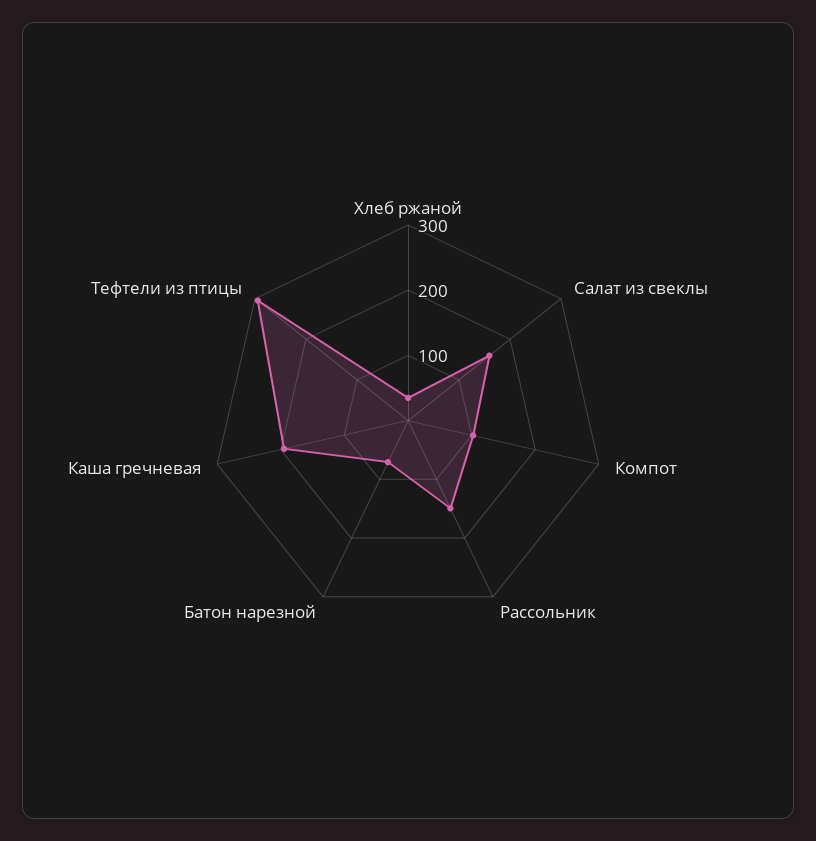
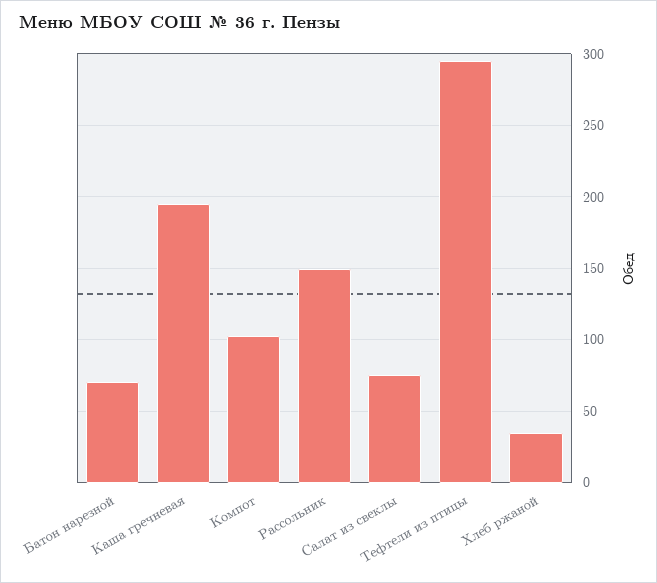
  {
    "Хлеб ржаной": 35,
-   "Салат из свеклы": 160,
+   "Салат из свеклы": 75,
    "Компот": 100,
    "Рассольник": 150,
    "Батон нарезной": 70,
    "Каша гречневая": 195,
    "Тефтели из птицы": 295
  }

